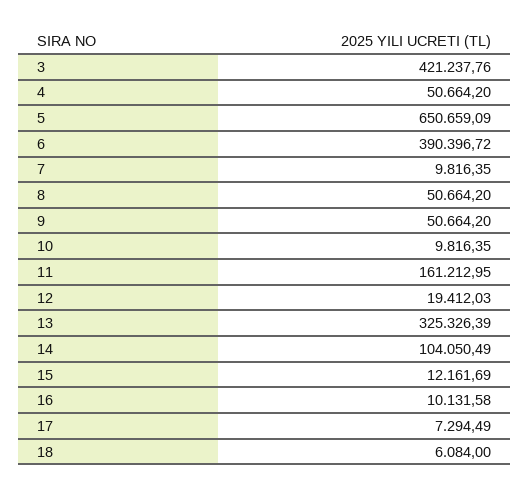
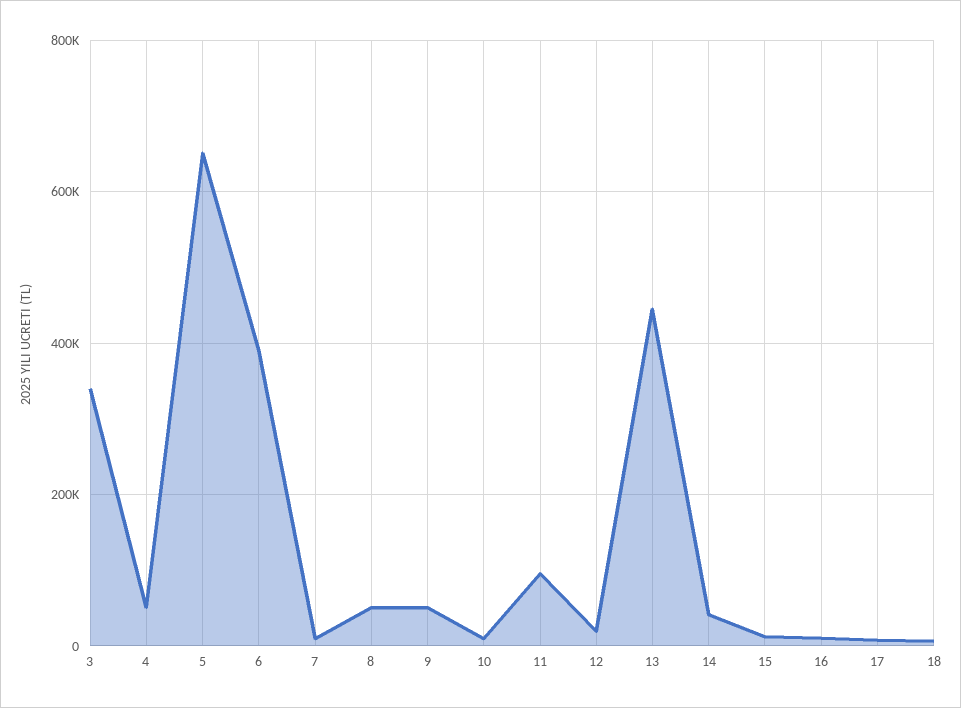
  {
-   "3": 421237.76,
+   "3": 340000,
    "4": 50664.2,
    "5": 650659.09,
    "6": 390396.72,
    "7": 9816.35,
    "8": 50664.2,
    "9": 50664.2,
    "10": 9816.35,
-   "11": 161212.95,
+   "11": 100000,
    "12": 19412.03,
-   "13": 325326.39,
+   "13": 440000,
-   "14": 104050.49,
+   "14": 40000,
    "15": 12161.69,
    "16": 10131.58,
    "17": 7294.49,
    "18": 6084
  }

